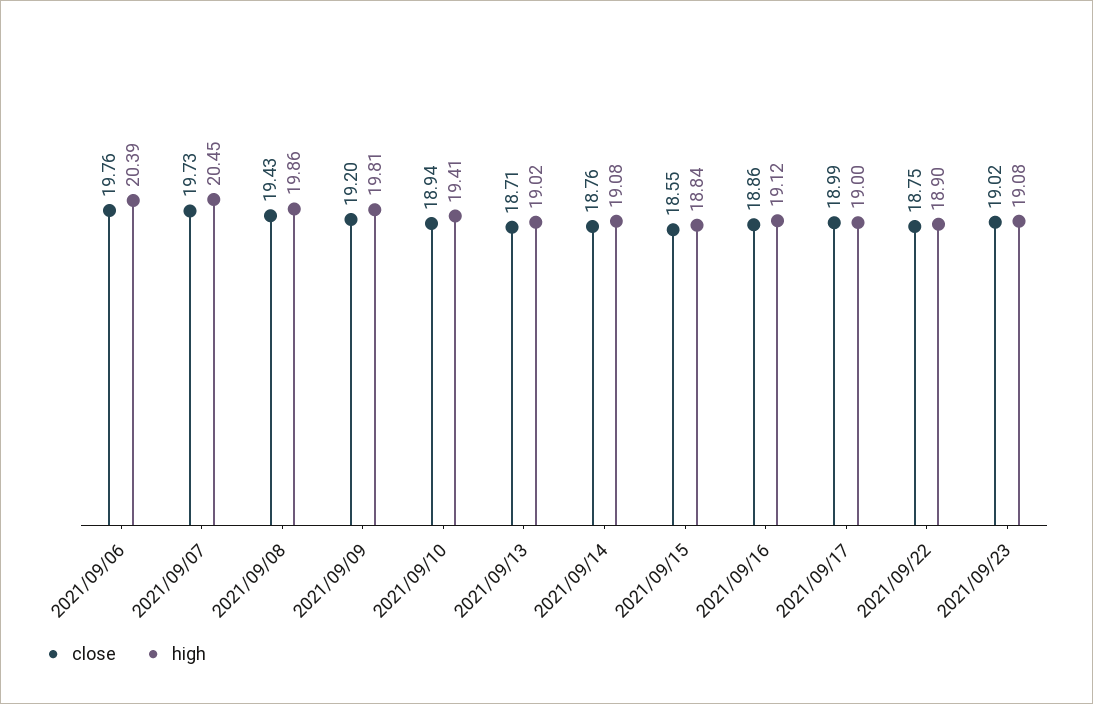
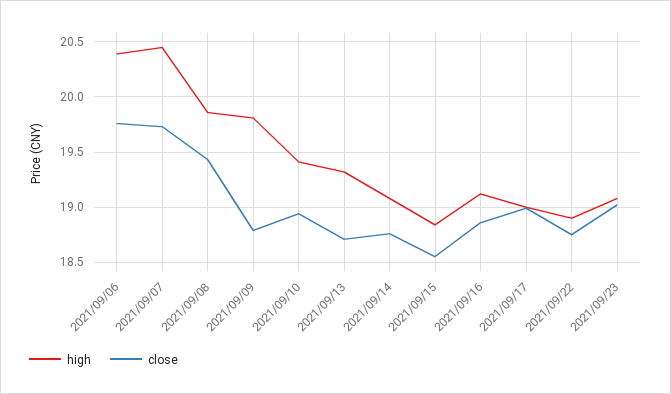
  {
    "close": {
      "2021/09/06": 19.76,
      "2021/09/07": 19.73,
      "2021/09/08": 19.43,
-     "2021/09/09": 19.2,
+     "2021/09/09": 18.8,
      "2021/09/10": 18.94,
      "2021/09/13": 18.71,
      "2021/09/14": 18.76,
      "2021/09/15": 18.55,
      "2021/09/16": 18.86,
      "2021/09/17": 18.99,
      "2021/09/22": 18.75,
      "2021/09/23": 19.02
    },
    "high": {
      "2021/09/06": 20.39,
      "2021/09/07": 20.45,
      "2021/09/08": 19.86,
      "2021/09/09": 19.81,
      "2021/09/10": 19.41,
-     "2021/09/13": 19.02,
+     "2021/09/13": 19.3,
      "2021/09/14": 19.08,
      "2021/09/15": 18.84,
      "2021/09/16": 19.12,
      "2021/09/17": 19,
      "2021/09/22": 18.9,
      "2021/09/23": 19.08
    }
  }

